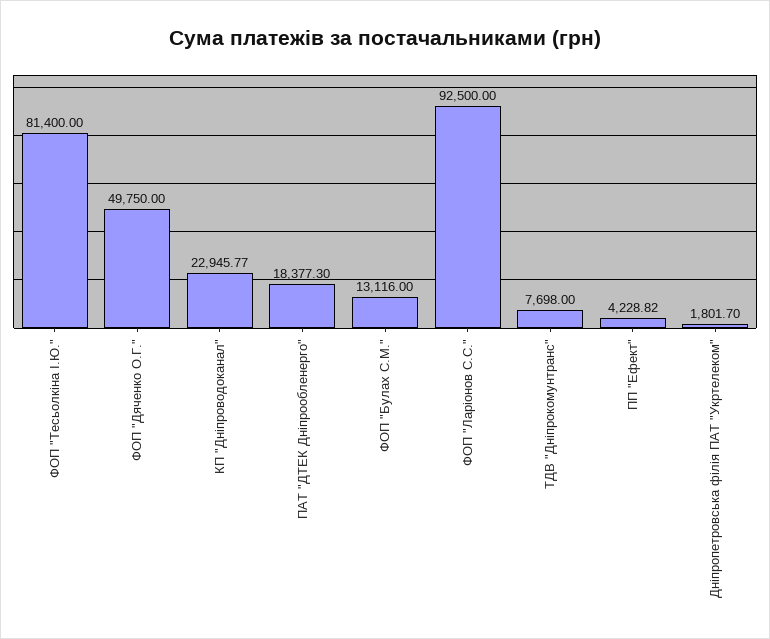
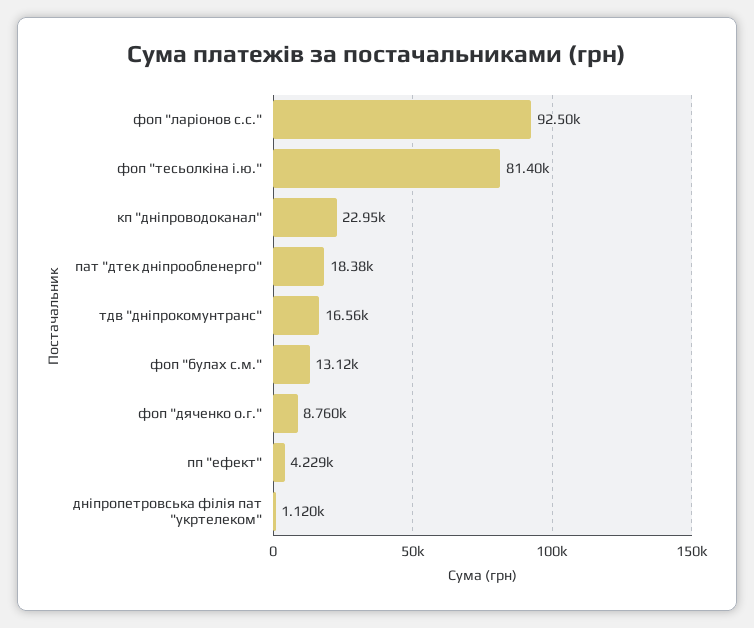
  {
    "ФОП \"Тесьолкіна І.Ю.\"": 81400,
-   "ФОП \"Дяченко О.Г.\"": 49750,
+   "ФОП \"Дяченко О.Г.\"": 8760,
    "КП \"Дніпроводоканал\"": 22945.77,
    "ПАТ \"ДТЕК Дніпрообленерго\"": 18377.3,
    "ФОП \"Булах С.М.\"": 13116,
    "ФОП \"Ларіонов С.С.\"": 92500,
-   "ТДВ \"Дніпрокомунтранс\"": 7698,
+   "ТДВ \"Дніпрокомунтранс\"": 16560,
    "ПП \"Ефект\"": 4228.82,
-   "Дніпропетровська філія ПАТ \"Укртелеком\"": 1801.7
+   "Дніпропетровська філія ПАТ \"Укртелеком\"": 1120
  }

